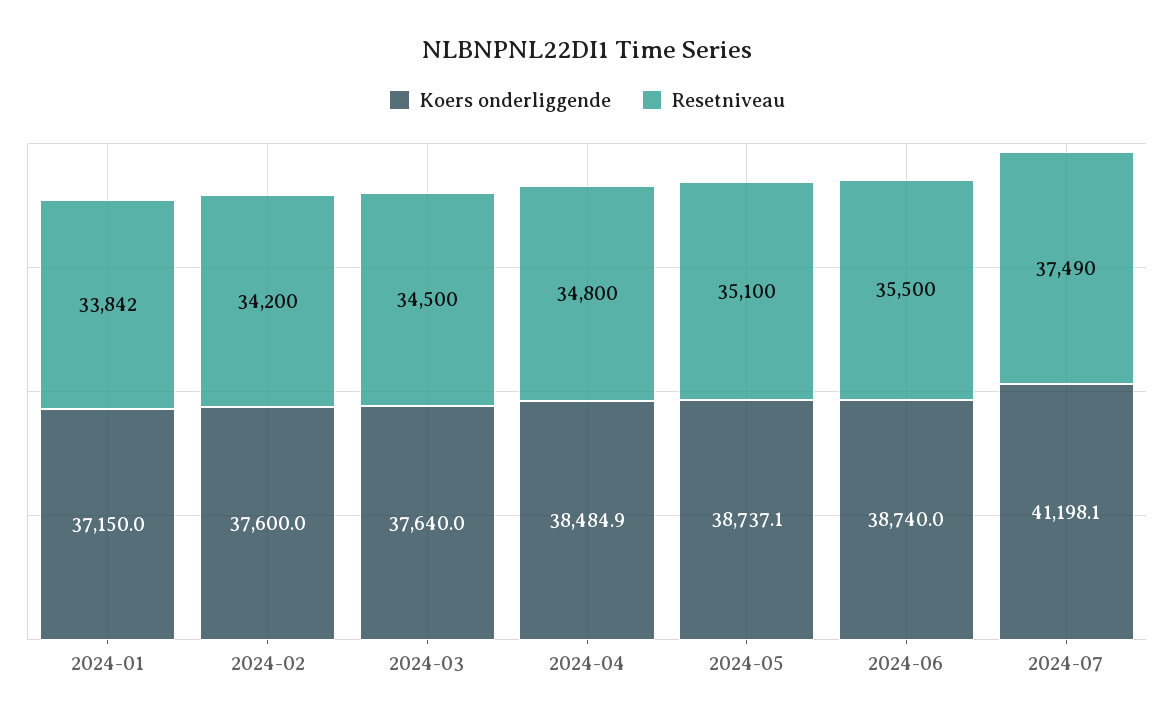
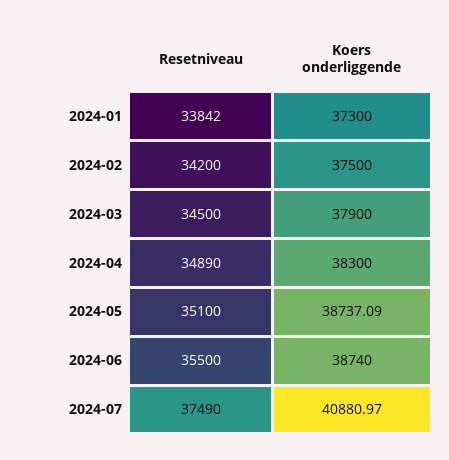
  {
    "Koers onderliggende": {
-     "2024-01": 37150,
+     "2024-01": 37300,
-     "2024-02": 37600,
+     "2024-02": 37500,
-     "2024-03": 37640,
+     "2024-03": 37900,
-     "2024-04": 38484.9,
+     "2024-04": 38300,
      "2024-05": 38737.09,
      "2024-06": 38740,
-     "2024-07": 41198.1
+     "2024-07": 40880.97
    },
    "Resetniveau": {
      "2024-01": 33842,
      "2024-02": 34200,
      "2024-03": 34500,
-     "2024-04": 34800,
+     "2024-04": 34890,
      "2024-05": 35100,
      "2024-06": 35500,
      "2024-07": 37490
    }
  }

